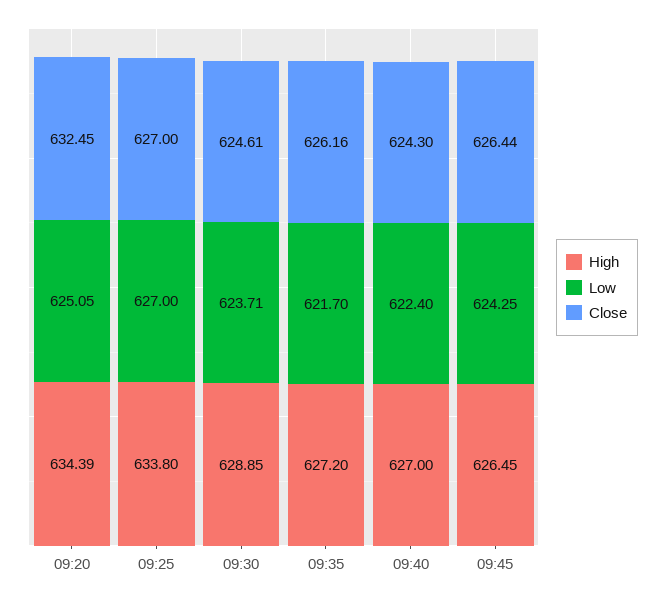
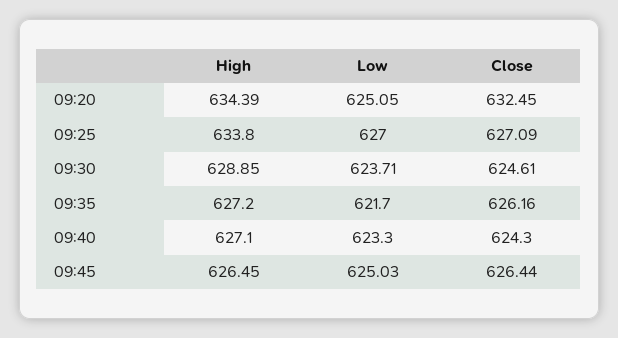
  {
    "High": {
      "09:20": 634.39,
      "09:25": 633.8,
      "09:30": 628.85,
      "09:35": 627.2,
-     "09:40": 627,
+     "09:40": 627.1,
      "09:45": 626.45
    },
    "Low": {
      "09:20": 625.05,
      "09:25": 627,
      "09:30": 623.71,
      "09:35": 621.7,
-     "09:40": 622.4,
+     "09:40": 623.3,
-     "09:45": 624.25
+     "09:45": 625.03
    },
    "Close": {
      "09:20": 632.45,
-     "09:25": 627,
+     "09:25": 627.09,
      "09:30": 624.61,
      "09:35": 626.16,
      "09:40": 624.3,
      "09:45": 626.44
    }
  }

